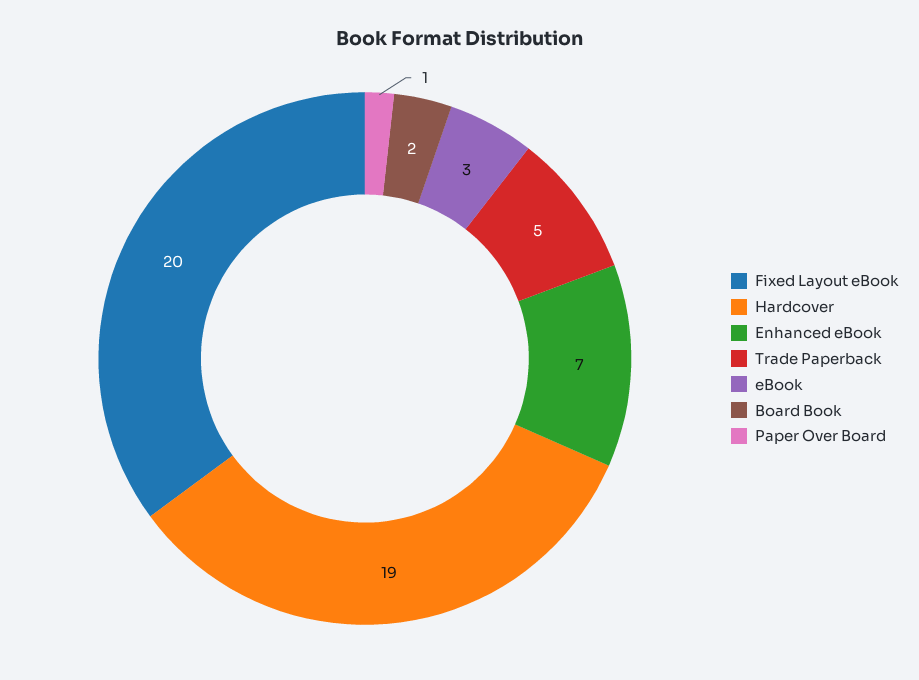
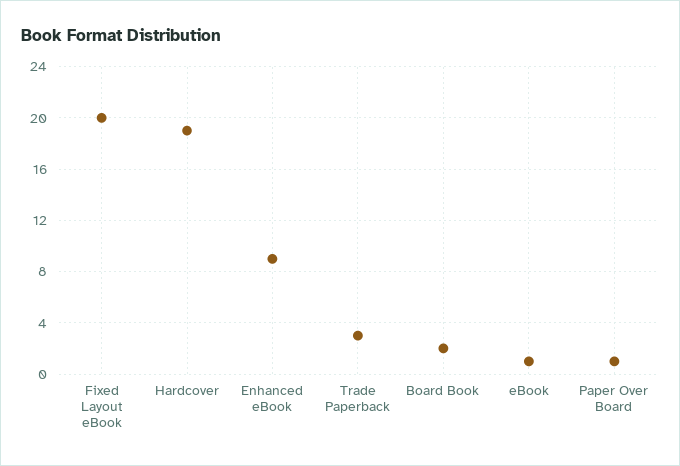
  {
    "Fixed Layout eBook": 20,
    "Hardcover": 19,
-   "Enhanced eBook": 7,
+   "Enhanced eBook": 9,
-   "Trade Paperback": 5,
+   "Trade Paperback": 3,
-   "eBook": 3,
+   "eBook": 1,
    "Board Book": 2,
    "Paper Over Board": 1
  }

